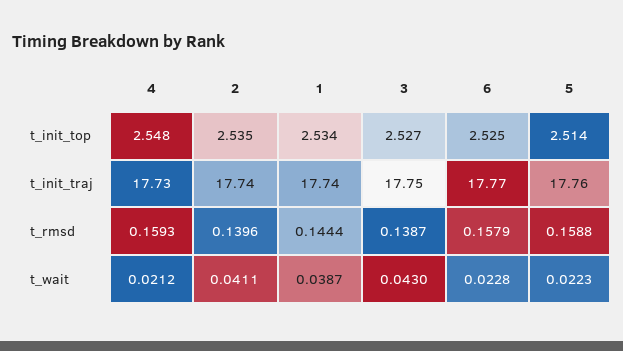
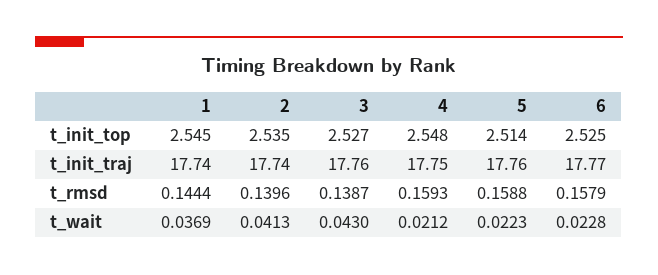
  {
    "4": {
      "t_init_top": 2.548,
-     "t_init_traj": 17.73,
+     "t_init_traj": 17.75,
      "t_rmsd": 0.1593,
      "t_wait": 0.0212
    },
    "2": {
      "t_init_top": 2.535,
      "t_init_traj": 17.74,
      "t_rmsd": 0.1396,
-     "t_wait": 0.0411
+     "t_wait": 0.0413
    },
    "1": {
-     "t_init_top": 2.534,
+     "t_init_top": 2.545,
      "t_init_traj": 17.74,
      "t_rmsd": 0.1444,
-     "t_wait": 0.0387
+     "t_wait": 0.0369
    },
    "3": {
      "t_init_top": 2.527,
-     "t_init_traj": 17.75,
+     "t_init_traj": 17.76,
      "t_rmsd": 0.1387,
      "t_wait": 0.043
    },
    "6": {
      "t_init_top": 2.525,
      "t_init_traj": 17.77,
      "t_rmsd": 0.1579,
      "t_wait": 0.0228
    },
    "5": {
      "t_init_top": 2.514,
      "t_init_traj": 17.76,
      "t_rmsd": 0.1588,
      "t_wait": 0.0223
    }
  }

